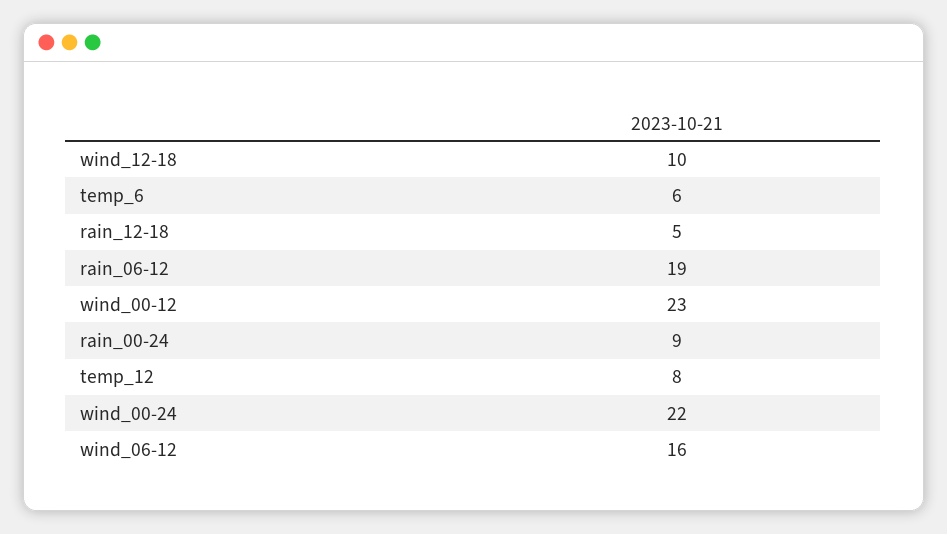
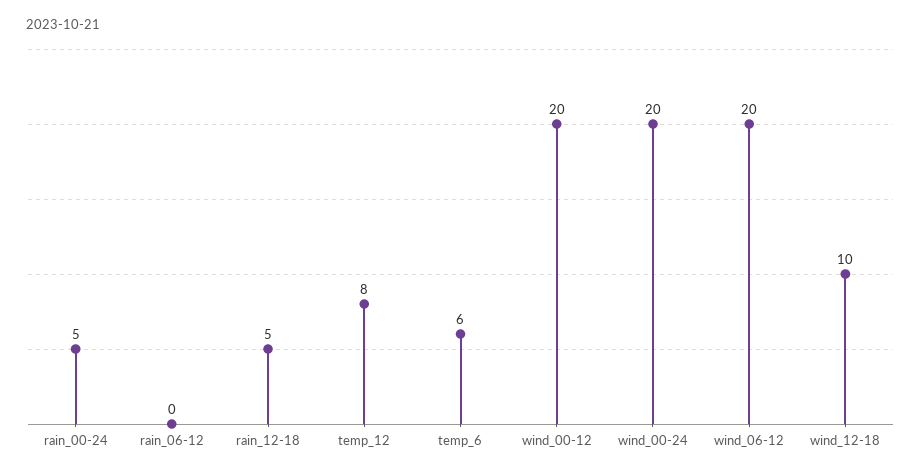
  {
    "wind_12-18": 10,
    "temp_6": 6,
    "rain_12-18": 5,
-   "rain_06-12": 19,
+   "rain_06-12": 0,
-   "wind_00-12": 23,
+   "wind_00-12": 20,
-   "rain_00-24": 9,
+   "rain_00-24": 5,
    "temp_12": 8,
-   "wind_00-24": 22,
+   "wind_00-24": 20,
-   "wind_06-12": 16
+   "wind_06-12": 20
  }

